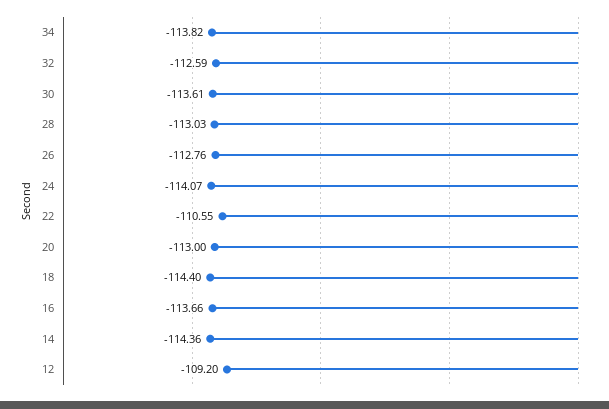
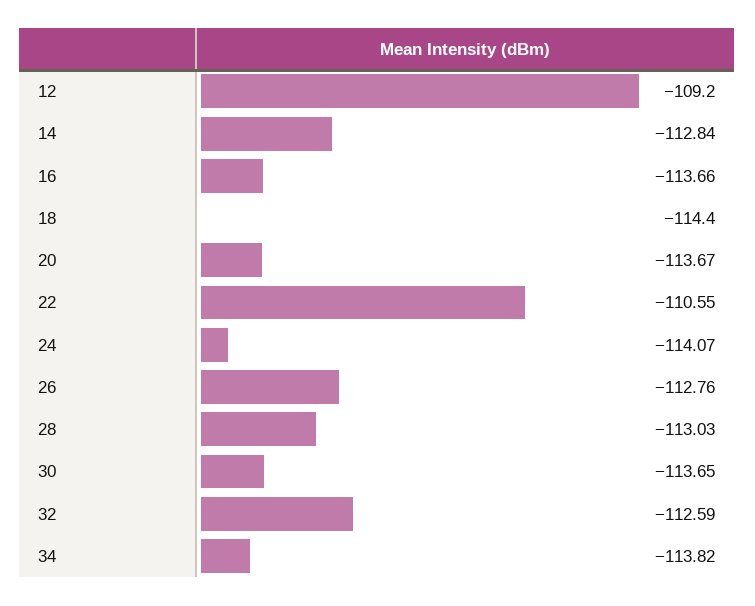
  {
    "34": -113.82,
    "32": -112.59,
-   "30": -113.61,
+   "30": -113.65,
    "28": -113.03,
    "26": -112.76,
    "24": -114.07,
    "22": -110.55,
-   "20": -113,
+   "20": -113.67,
    "18": -114.4,
    "16": -113.66,
-   "14": -114.36,
+   "14": -112.84,
    "12": -109.2
  }

